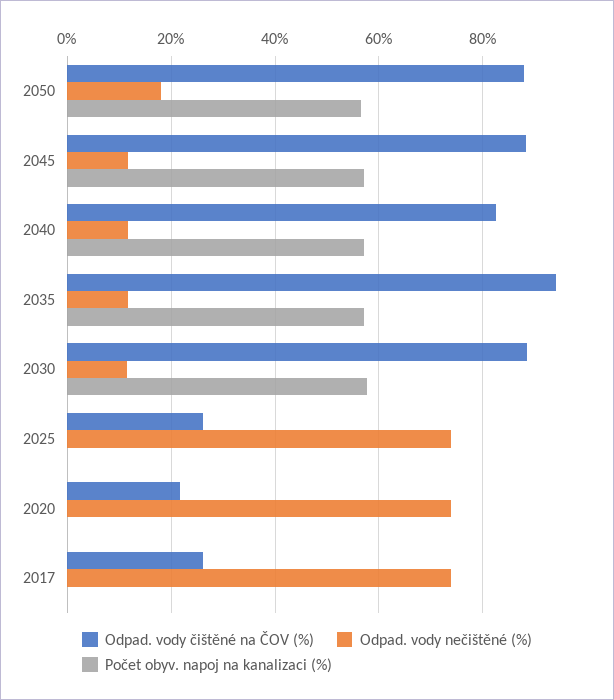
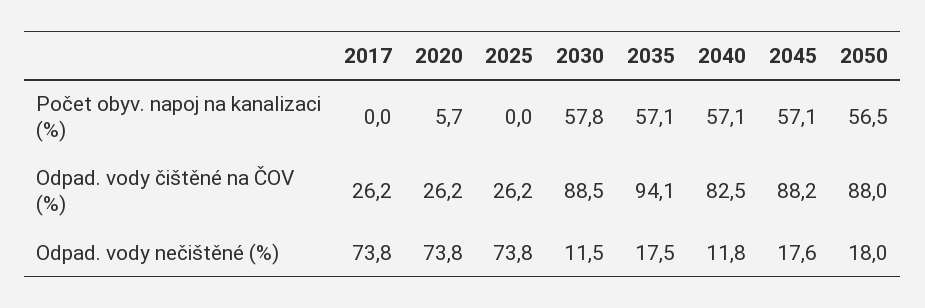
  {
    "Odpad. vody čištěné na ČOV (%)": {
      "2050": 88,
      "2045": 88.2,
      "2040": 82.5,
      "2035": 94.1,
      "2030": 88.5,
      "2025": 26.2,
-     "2020": 22,
+     "2020": 26.2,
      "2017": 26.2
    },
    "Odpad. vody nečištěné (%)": {
      "2050": 18,
-     "2045": 12,
+     "2045": 17.6,
      "2040": 11.8,
-     "2035": 12,
+     "2035": 17.5,
      "2030": 11.5,
      "2025": 73.8,
      "2020": 73.8,
      "2017": 73.8
    },
    "Počet obyv. napoj na kanalizaci (%)": {
      "2050": 56.5,
      "2045": 57.1,
      "2040": 57.1,
      "2035": 57.1,
      "2030": 57.8,
      "2025": 0,
-     "2020": 0,
+     "2020": 5.7,
      "2017": 0
    }
  }

